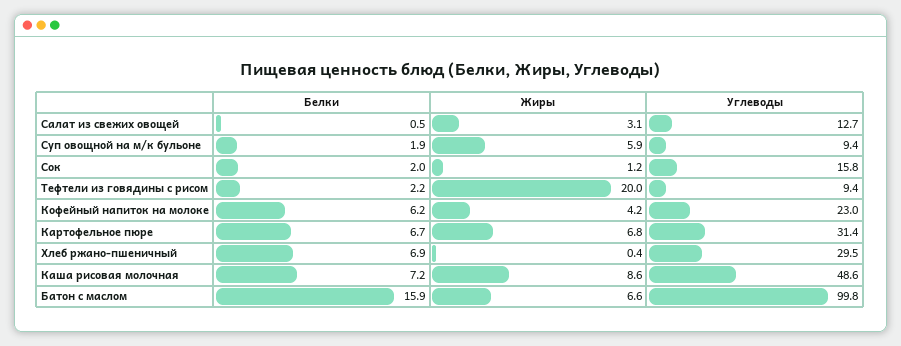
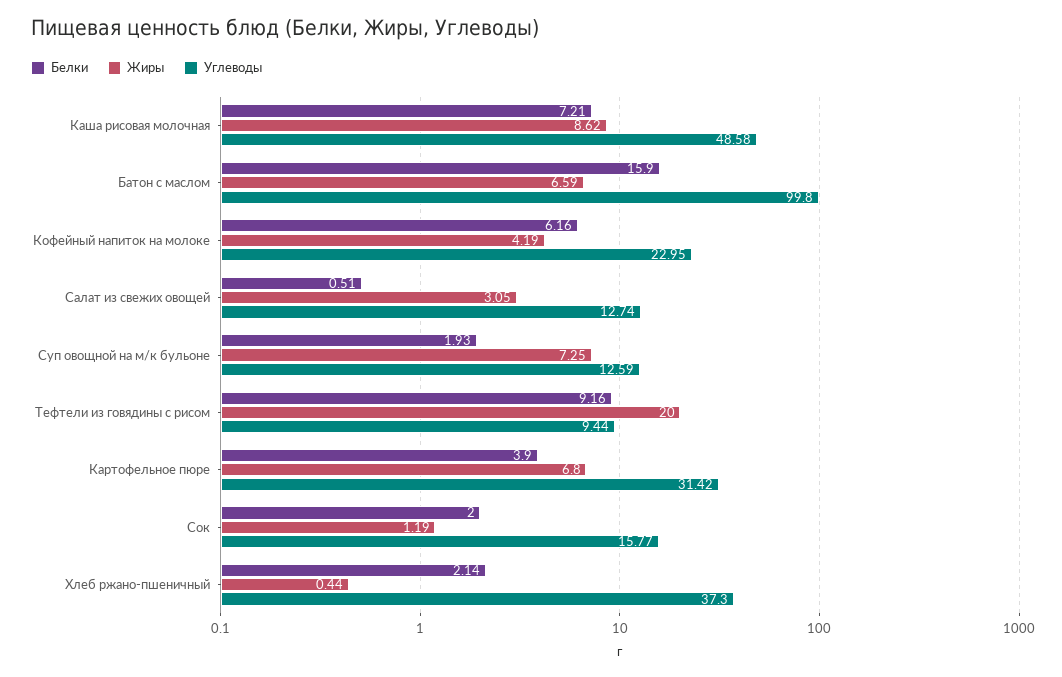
  {
    "Белки": {
      "Салат из свежих овощей": 0.51,
      "Суп овощной на м/к бульоне": 1.93,
      "Сок": 2,
-     "Тефтели из говядины с рисом": 2.2,
+     "Тефтели из говядины с рисом": 9.16,
      "Кофейный напиток на молоке": 6.16,
-     "Картофельное пюре": 6.7,
+     "Картофельное пюре": 3.9,
-     "Хлеб ржано-пшеничный": 6.9,
+     "Хлеб ржано-пшеничный": 2.14,
      "Каша рисовая молочная": 7.21,
      "Батон с маслом": 15.9
    },
    "Жиры": {
      "Салат из свежих овощей": 3.05,
-     "Суп овощной на м/к бульоне": 5.9,
+     "Суп овощной на м/к бульоне": 7.25,
      "Сок": 1.19,
      "Тефтели из говядины с рисом": 20,
      "Кофейный напиток на молоке": 4.19,
      "Картофельное пюре": 6.8,
      "Хлеб ржано-пшеничный": 0.44,
      "Каша рисовая молочная": 8.62,
      "Батон с маслом": 6.59
    },
    "Углеводы": {
      "Салат из свежих овощей": 12.74,
-     "Суп овощной на м/к бульоне": 9.4,
+     "Суп овощной на м/к бульоне": 12.59,
      "Сок": 15.77,
      "Тефтели из говядины с рисом": 9.44,
      "Кофейный напиток на молоке": 22.95,
      "Картофельное пюре": 31.42,
-     "Хлеб ржано-пшеничный": 29.5,
+     "Хлеб ржано-пшеничный": 37.3,
      "Каша рисовая молочная": 48.58,
      "Батон с маслом": 99.8
    }
  }

